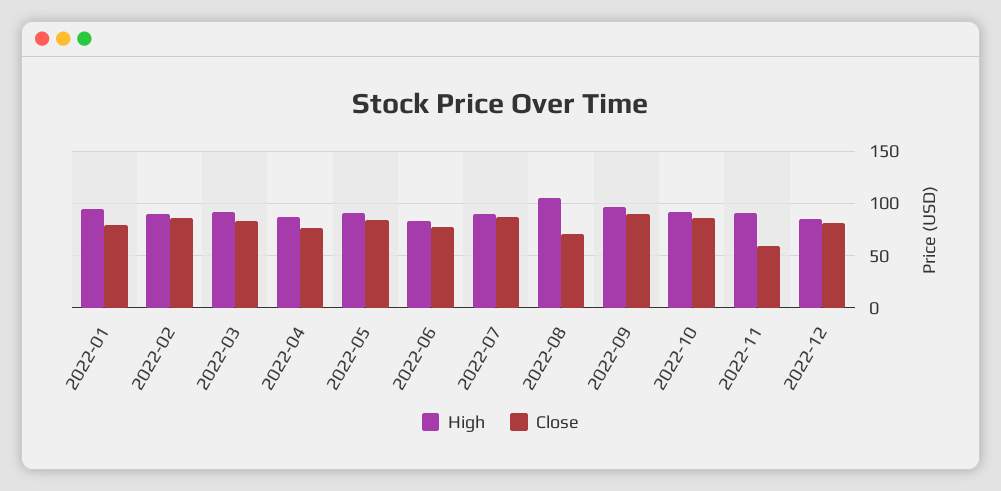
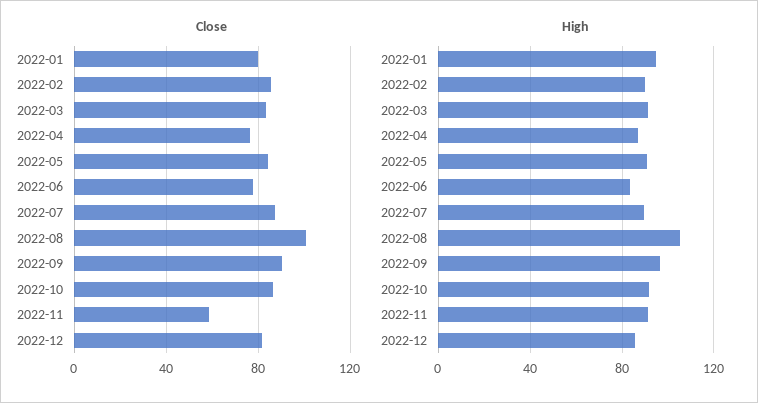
  {
    "High": {
      "2022-01": 95,
      "2022-02": 90,
      "2022-03": 90,
      "2022-04": 85,
      "2022-05": 90,
      "2022-06": 85,
      "2022-07": 90,
      "2022-08": 105,
      "2022-09": 95,
      "2022-10": 90,
      "2022-11": 90,
      "2022-12": 85
    },
    "Close": {
      "2022-01": 80,
      "2022-02": 85,
      "2022-03": 85,
      "2022-04": 75,
      "2022-05": 85,
      "2022-06": 80,
      "2022-07": 85,
-     "2022-08": 70,
+     "2022-08": 100,
      "2022-09": 90,
      "2022-10": 85,
      "2022-11": 60,
      "2022-12": 80
    }
  }

